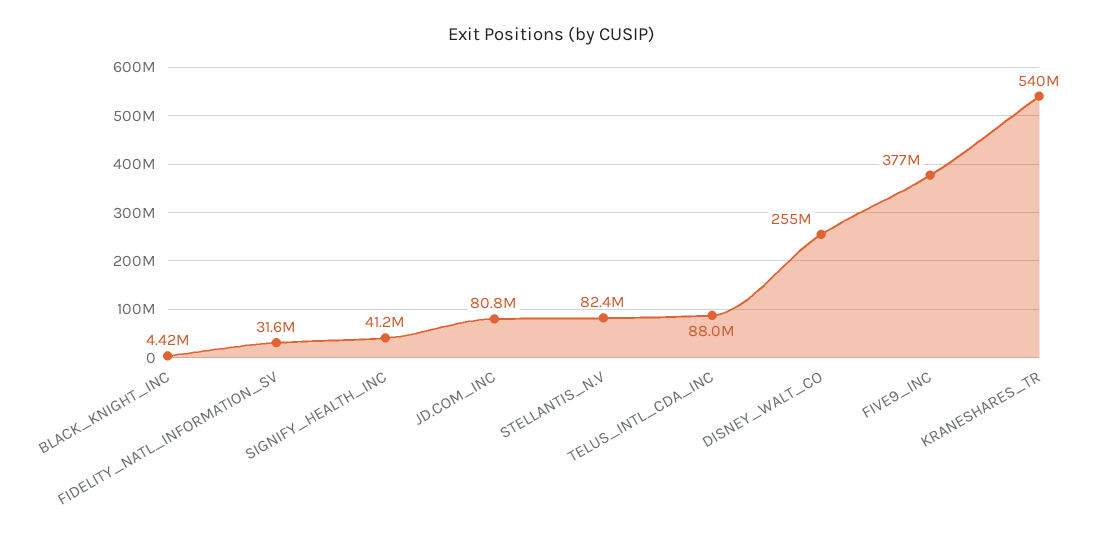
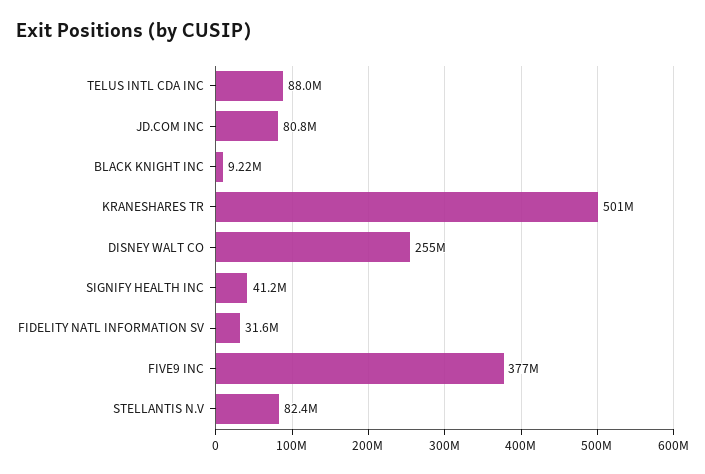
  {
-   "BLACK_KNIGHT_INC": 4420000,
+   "BLACK_KNIGHT_INC": 9220000,
    "FIDELITY_NATL_INFORMATION_SV": 31600000,
    "SIGNIFY_HEALTH_INC": 41200000,
    "JD.COM_INC": 80800000,
    "STELLANTIS_N.V": 82400000,
    "TELUS_INTL_CDA_INC": 88000000,
    "DISNEY_WALT_CO": 255000000,
    "FIVE9_INC": 377000000,
-   "KRANESHARES_TR": 540000000
+   "KRANESHARES_TR": 501000000
  }

